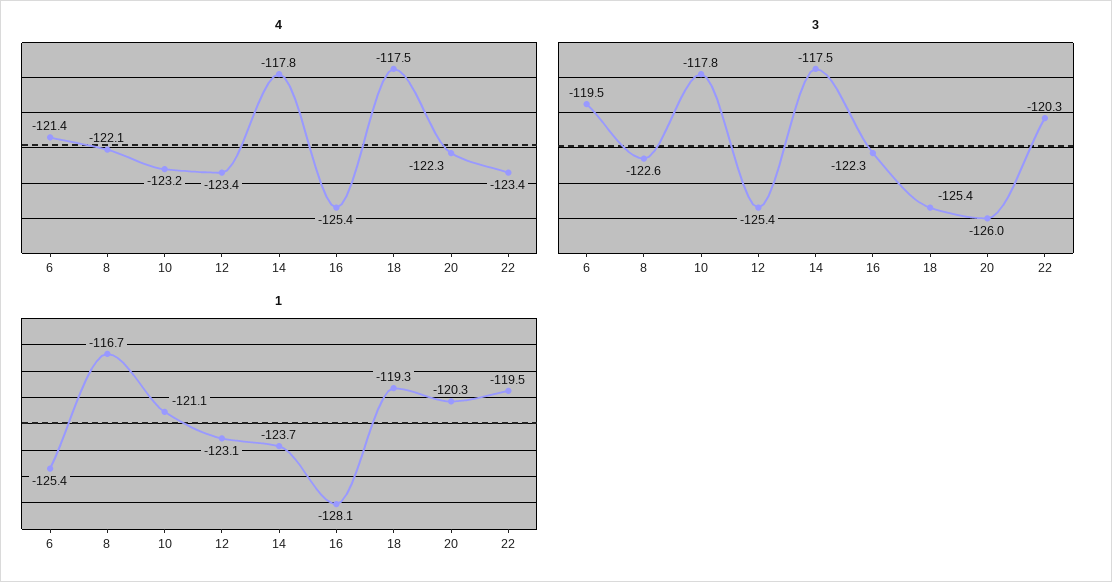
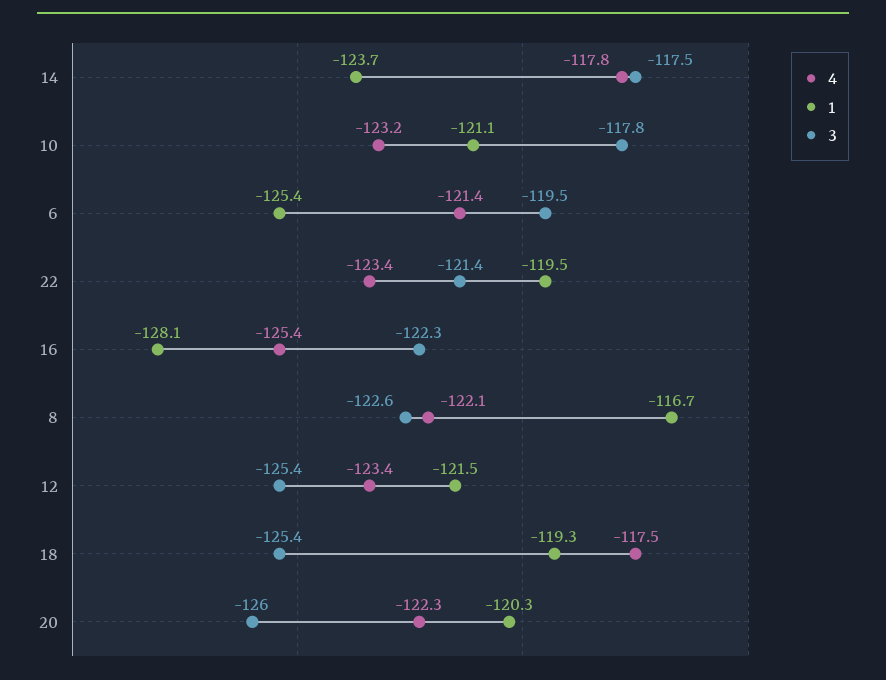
  {
    "4": {
      "6": -121.4,
      "8": -122.1,
      "10": -123.2,
      "12": -123.4,
      "14": -117.8,
      "16": -125.4,
      "18": -117.5,
      "20": -122.3,
      "22": -123.4
    },
    "3": {
      "6": -119.5,
      "8": -122.6,
      "10": -117.8,
      "12": -125.4,
      "14": -117.5,
      "16": -122.3,
      "18": -125.4,
      "20": -126,
-     "22": -120.3
+     "22": -121.4
    },
    "1": {
      "6": -125.4,
      "8": -116.7,
      "10": -121.1,
-     "12": -123.1,
+     "12": -121.5,
      "14": -123.7,
      "16": -128.1,
      "18": -119.3,
      "20": -120.3,
      "22": -119.5
    }
  }

